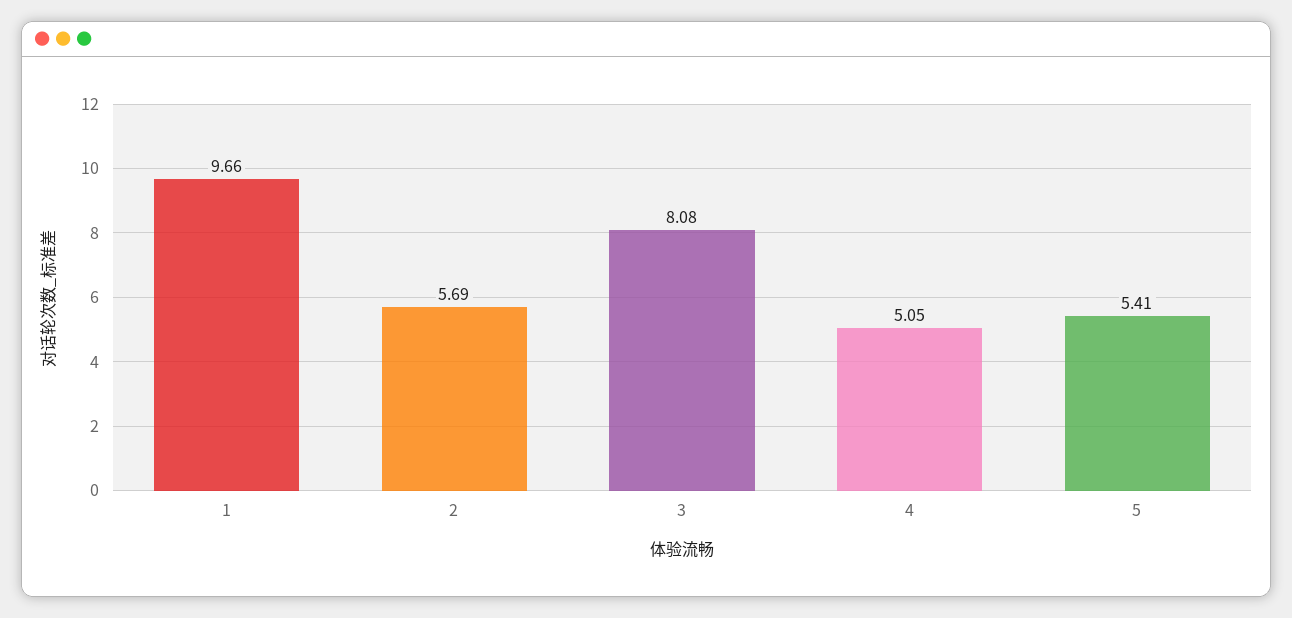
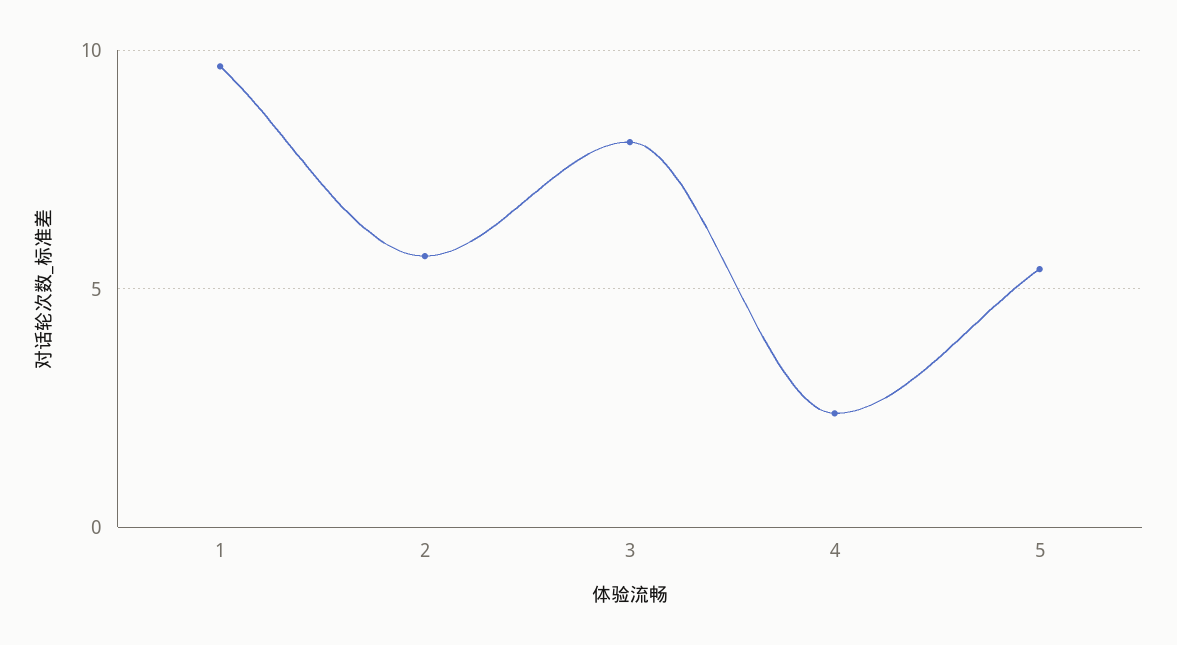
  {
    "1": 9.66,
    "2": 5.69,
    "3": 8.08,
-   "4": 5.05,
+   "4": 2.5,
    "5": 5.41
  }

